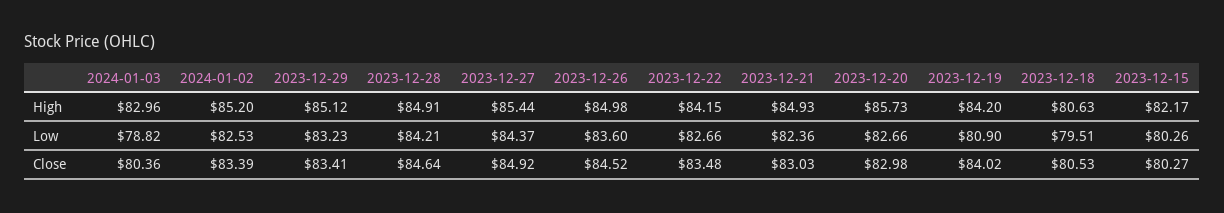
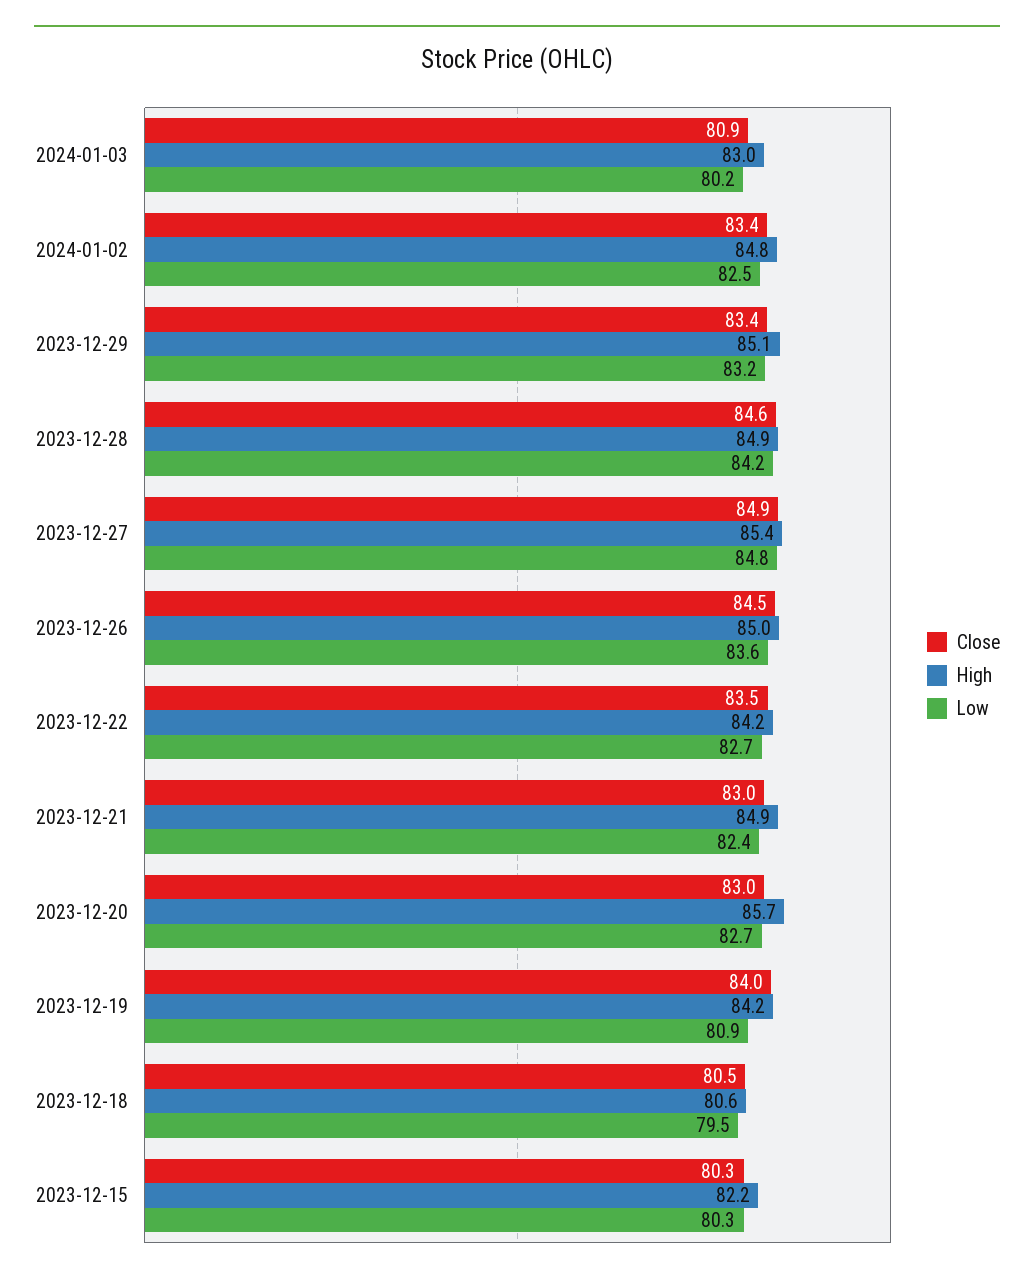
  {
    "High": {
      "2024-01-03": 82.96,
-     "2024-01-02": 85.2,
+     "2024-01-02": 84.8,
      "2023-12-29": 85.12,
      "2023-12-28": 84.91,
      "2023-12-27": 85.44,
      "2023-12-26": 84.98,
      "2023-12-22": 84.15,
      "2023-12-21": 84.93,
      "2023-12-20": 85.73,
      "2023-12-19": 84.2,
      "2023-12-18": 80.63,
      "2023-12-15": 82.17
    },
    "Low": {
-     "2024-01-03": 78.82,
+     "2024-01-03": 80.2,
      "2024-01-02": 82.53,
      "2023-12-29": 83.23,
      "2023-12-28": 84.21,
-     "2023-12-27": 84.37,
+     "2023-12-27": 84.8,
      "2023-12-26": 83.6,
      "2023-12-22": 82.66,
      "2023-12-21": 82.36,
      "2023-12-20": 82.66,
      "2023-12-19": 80.9,
      "2023-12-18": 79.51,
      "2023-12-15": 80.26
    },
    "Close": {
-     "2024-01-03": 80.36,
+     "2024-01-03": 80.9,
      "2024-01-02": 83.39,
      "2023-12-29": 83.41,
      "2023-12-28": 84.64,
      "2023-12-27": 84.92,
      "2023-12-26": 84.52,
      "2023-12-22": 83.48,
      "2023-12-21": 83.03,
      "2023-12-20": 82.98,
      "2023-12-19": 84.02,
      "2023-12-18": 80.53,
      "2023-12-15": 80.27
    }
  }

